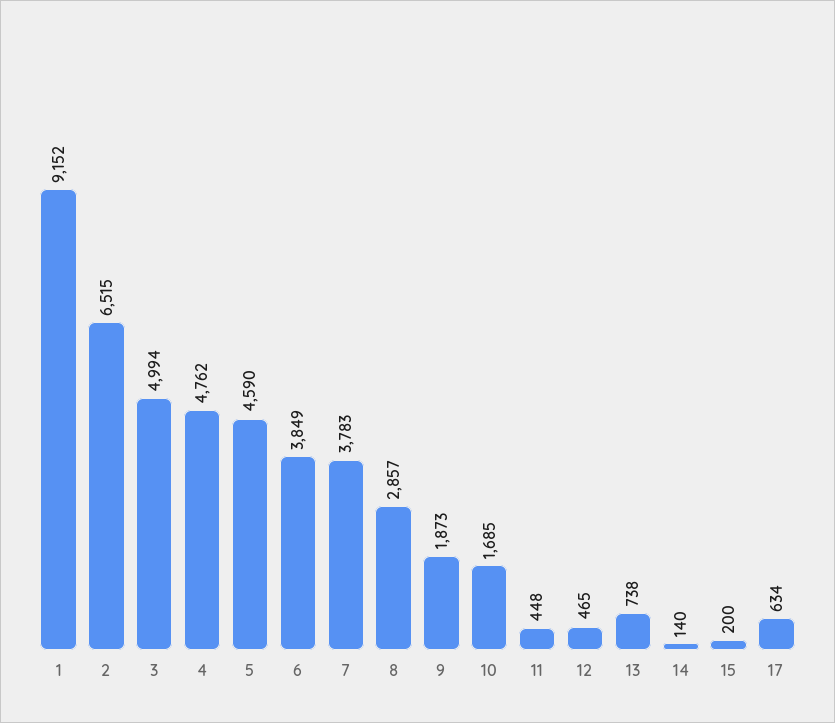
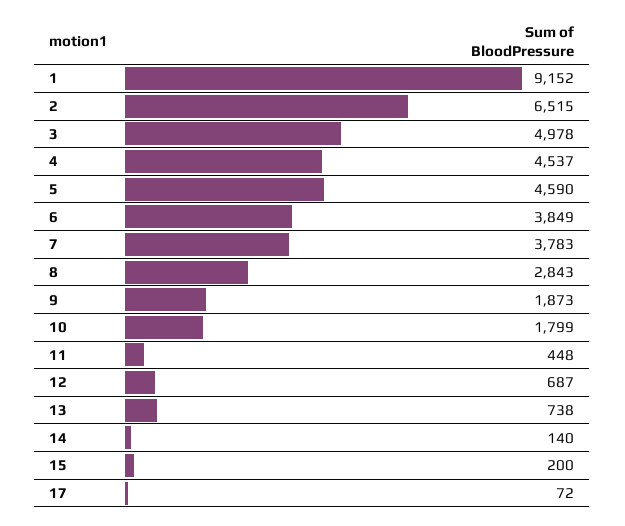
  {
    "1": 9152,
    "2": 6515,
-   "3": 4994,
+   "3": 4978,
-   "4": 4762,
+   "4": 4537,
    "5": 4590,
    "6": 3849,
    "7": 3783,
-   "8": 2857,
+   "8": 2843,
    "9": 1873,
-   "10": 1685,
+   "10": 1799,
    "11": 448,
-   "12": 465,
+   "12": 687,
    "13": 738,
    "14": 140,
    "15": 200,
-   "17": 634
+   "17": 72
  }

